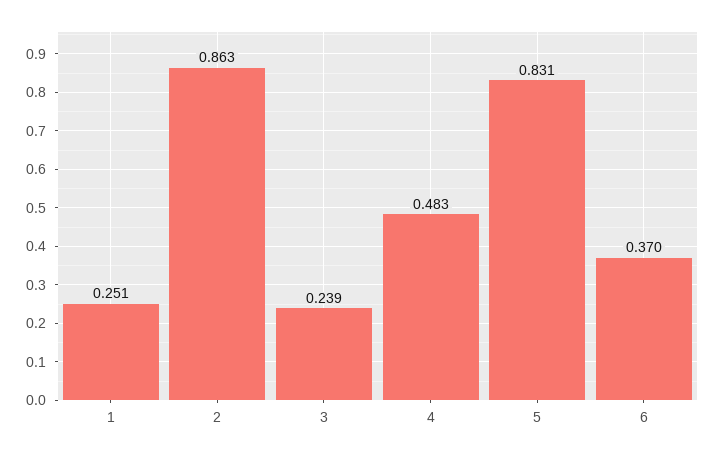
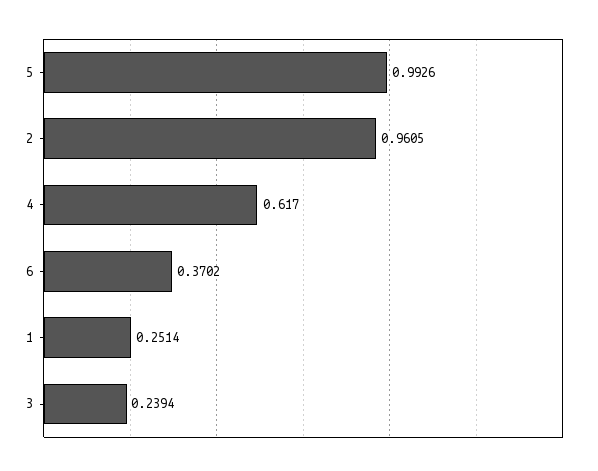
  {
    "1": 0.2514,
-   "2": 0.863,
+   "2": 0.9605,
    "3": 0.2394,
-   "4": 0.483,
+   "4": 0.617,
-   "5": 0.831,
+   "5": 0.9926,
    "6": 0.3702
  }

